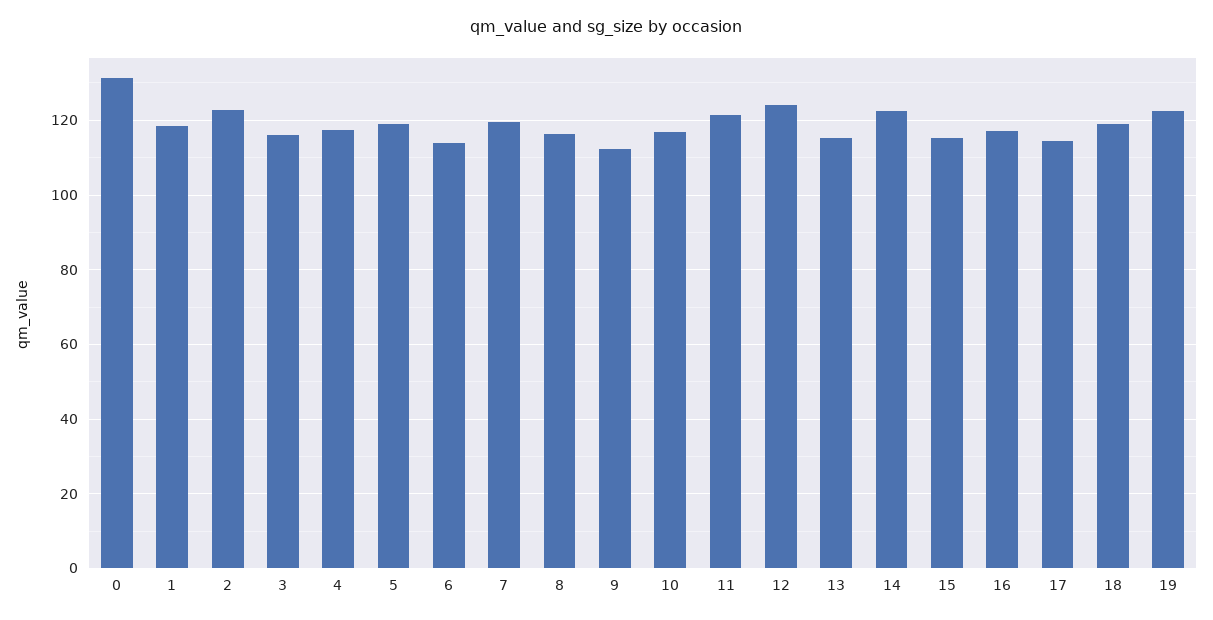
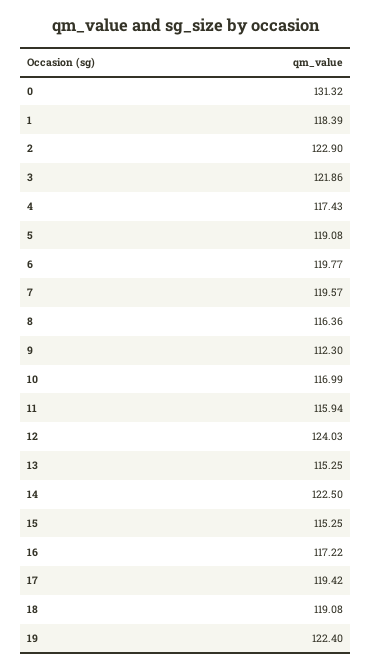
  {
    "0": 131.32,
    "1": 118.39,
    "2": 122.9,
-   "3": 116,
+   "3": 121.86,
    "4": 117.43,
    "5": 119.08,
-   "6": 114,
+   "6": 119.77,
    "7": 119.57,
    "8": 116.36,
    "9": 112.3,
    "10": 116.99,
-   "11": 122,
+   "11": 115.94,
    "12": 124.03,
    "13": 115.25,
    "14": 122.5,
    "15": 115.25,
    "16": 117.22,
-   "17": 114,
+   "17": 119.42,
    "18": 119.08,
    "19": 122.4
  }

